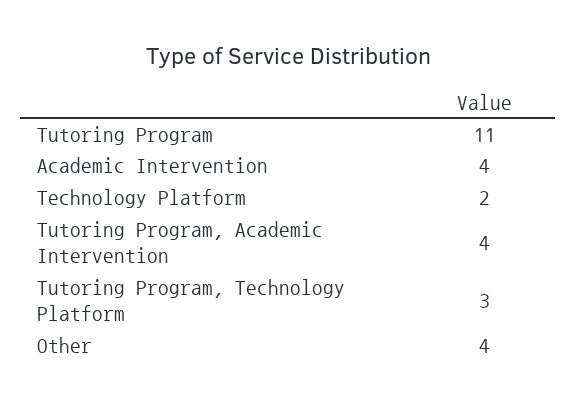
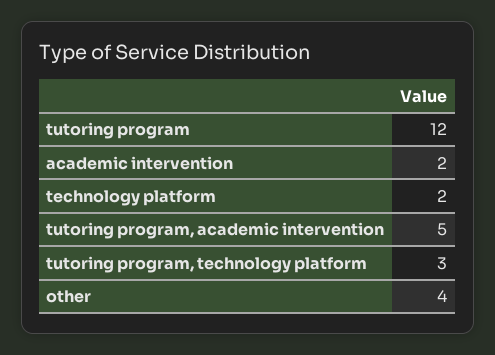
  {
-   "Tutoring Program": 11,
+   "Tutoring Program": 12,
-   "Academic Intervention": 4,
+   "Academic Intervention": 2,
    "Technology Platform": 2,
-   "Tutoring Program, Academic Intervention": 4,
+   "Tutoring Program, Academic Intervention": 5,
    "Tutoring Program, Technology Platform": 3,
    "Other": 4
  }

